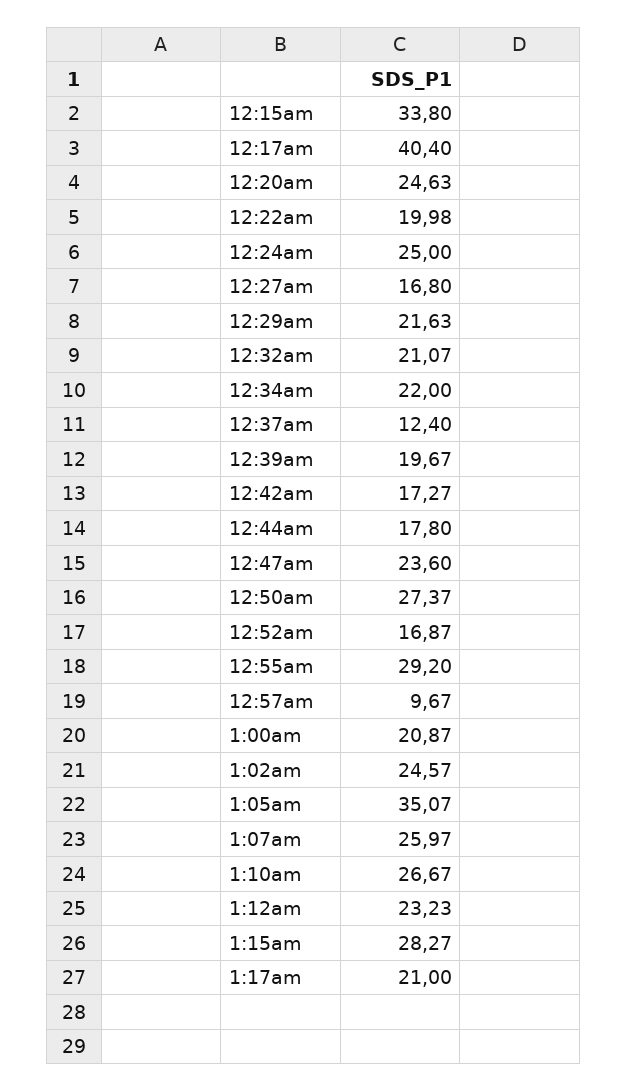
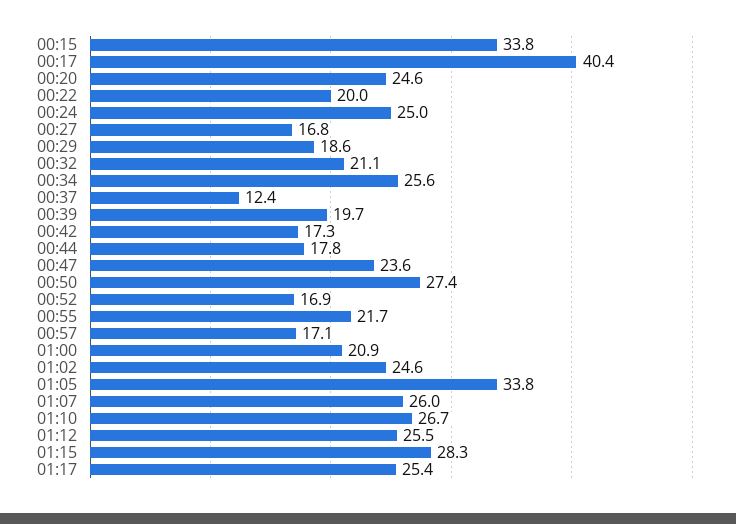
  {
    "12:15am": 33.8,
    "12:17am": 40.4,
    "12:20am": 24.63,
    "12:22am": 19.98,
    "12:24am": 25,
    "12:27am": 16.8,
-   "12:29am": 21.63,
+   "12:29am": 18.6,
    "12:32am": 21.07,
-   "12:34am": 22,
+   "12:34am": 25.6,
    "12:37am": 12.4,
    "12:39am": 19.67,
    "12:42am": 17.27,
    "12:44am": 17.8,
    "12:47am": 23.6,
    "12:50am": 27.37,
    "12:52am": 16.87,
-   "12:55am": 29.2,
+   "12:55am": 21.7,
-   "12:57am": 9.67,
+   "12:57am": 17.1,
    "1:00am": 20.87,
    "1:02am": 24.57,
-   "1:05am": 35.07,
+   "1:05am": 33.8,
    "1:07am": 25.97,
    "1:10am": 26.67,
-   "1:12am": 23.23,
+   "1:12am": 25.5,
    "1:15am": 28.27,
-   "1:17am": 21
+   "1:17am": 25.4
  }

